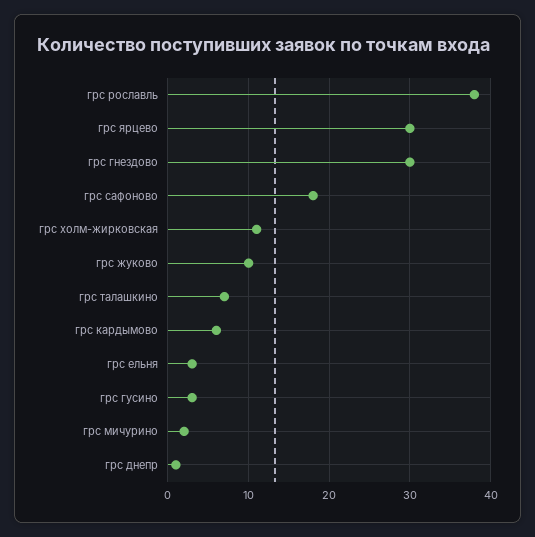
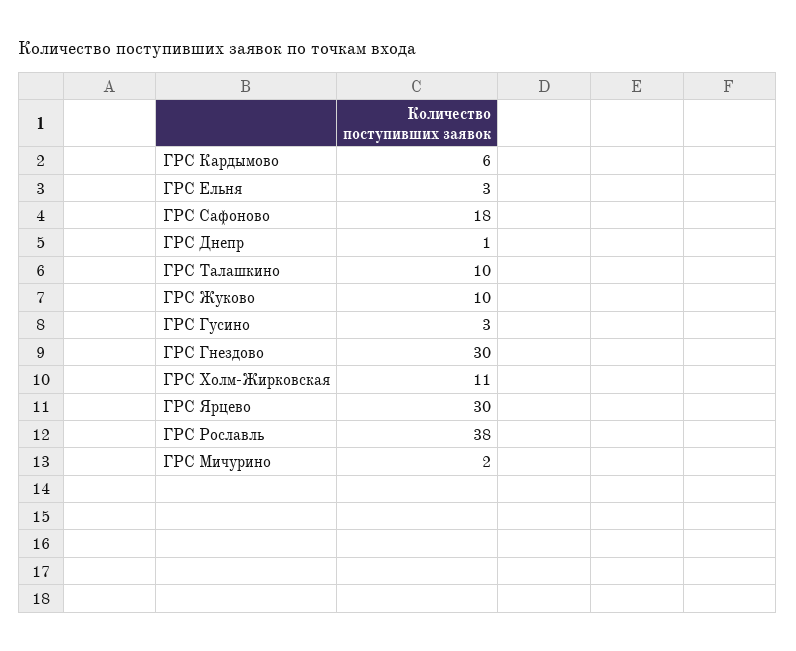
  {
    "грс рославль": 38,
    "грс ярцево": 30,
    "грс гнездово": 30,
    "грс сафоново": 18,
    "грс холм-жирковская": 11,
    "грс жуково": 10,
-   "грс талашкино": 7,
+   "грс талашкино": 10,
    "грс кардымово": 6,
    "грс ельня": 3,
    "грс гусино": 3,
    "грс мичурино": 2,
    "грс днепр": 1
  }

